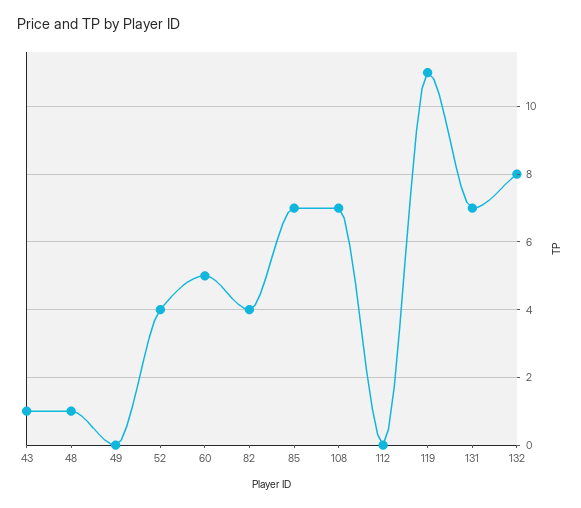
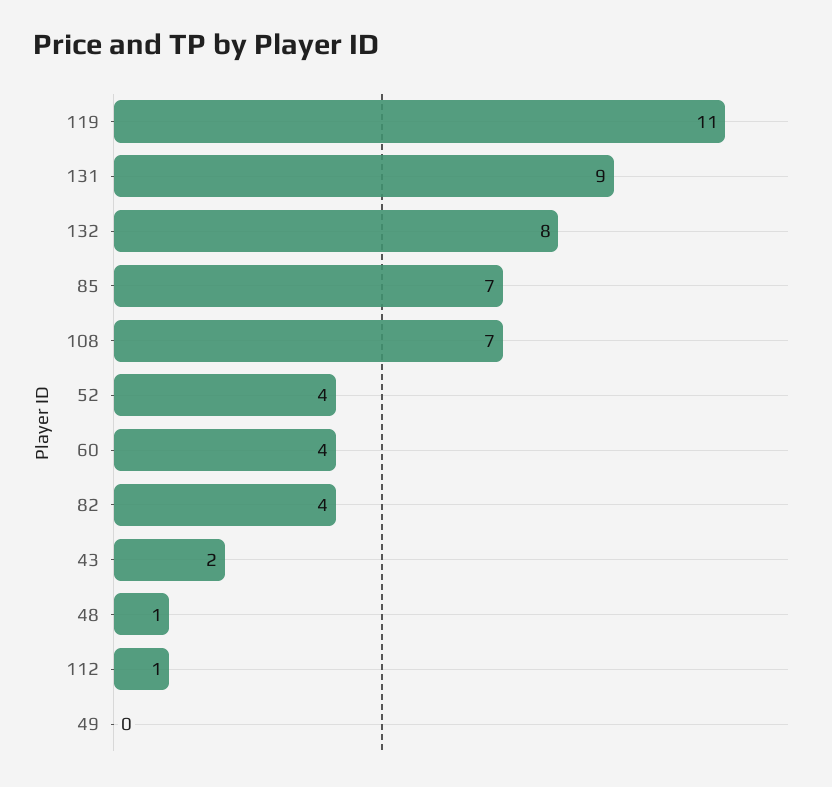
  {
-   "43": 1,
+   "43": 2,
    "48": 1,
    "49": 0,
    "52": 4,
-   "60": 5,
+   "60": 4,
    "82": 4,
    "85": 7,
    "108": 7,
-   "112": 0,
+   "112": 1,
    "119": 11,
-   "131": 7,
+   "131": 9,
    "132": 8
  }

